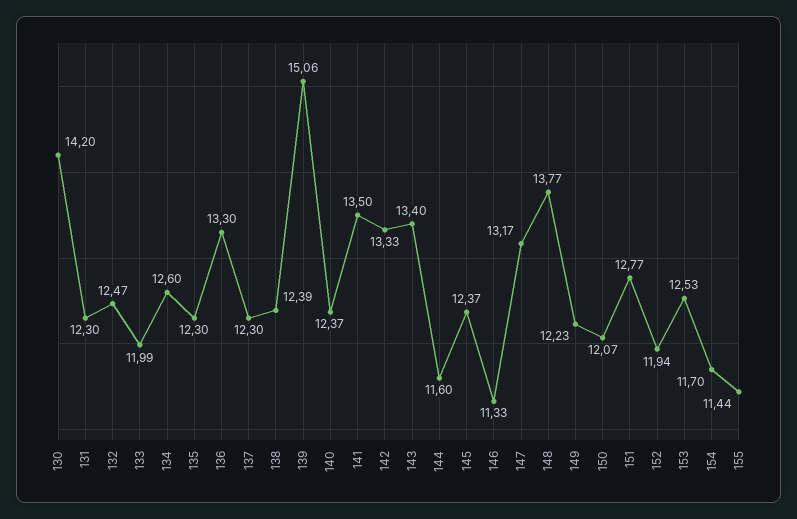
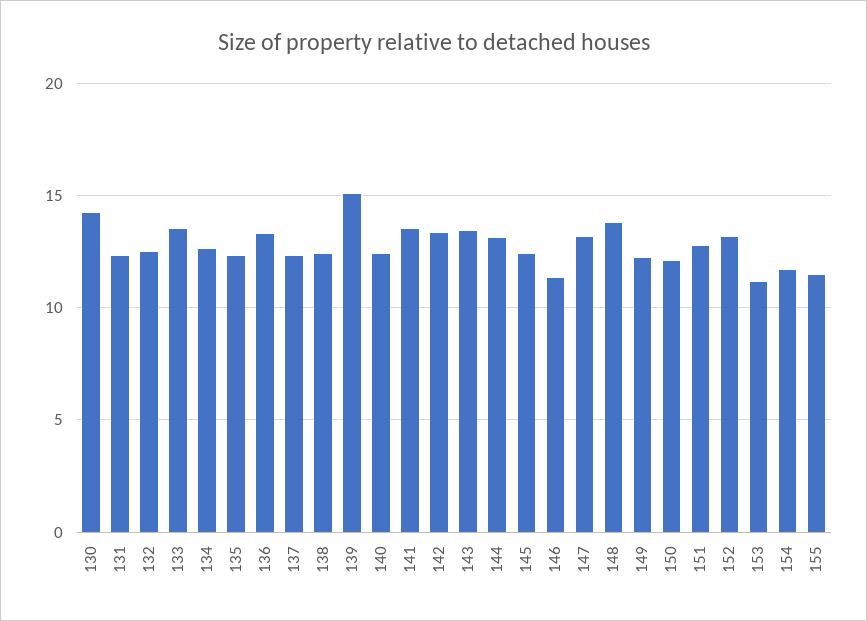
  {
    "130": 14.2,
    "131": 12.3,
    "132": 12.47,
-   "133": 11.99,
+   "133": 13.5,
    "134": 12.6,
    "135": 12.3,
    "136": 13.3,
    "137": 12.3,
    "138": 12.39,
    "139": 15.06,
    "140": 12.37,
    "141": 13.5,
    "142": 13.33,
    "143": 13.4,
-   "144": 11.6,
+   "144": 13,
    "145": 12.37,
    "146": 11.33,
    "147": 13.17,
    "148": 13.77,
    "149": 12.23,
    "150": 12.07,
    "151": 12.77,
-   "152": 11.94,
+   "152": 13,
-   "153": 12.53,
+   "153": 11,
    "154": 11.7,
    "155": 11.44
  }

